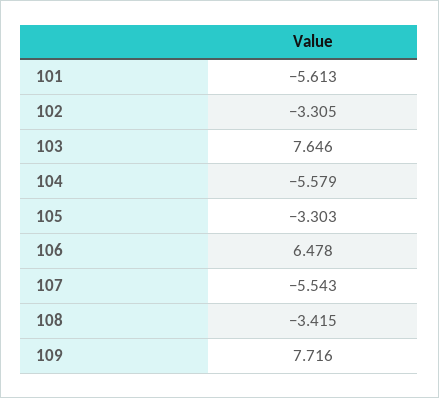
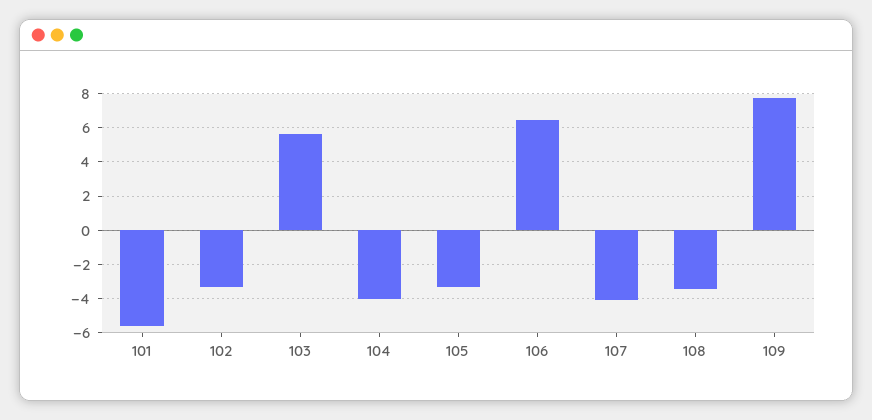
  {
    "101": -5.613,
    "102": -3.305,
-   "103": 7.646,
+   "103": 5.5,
-   "104": -5.579,
+   "104": -4,
    "105": -3.303,
    "106": 6.478,
-   "107": -5.543,
+   "107": -4,
    "108": -3.415,
    "109": 7.716
  }

